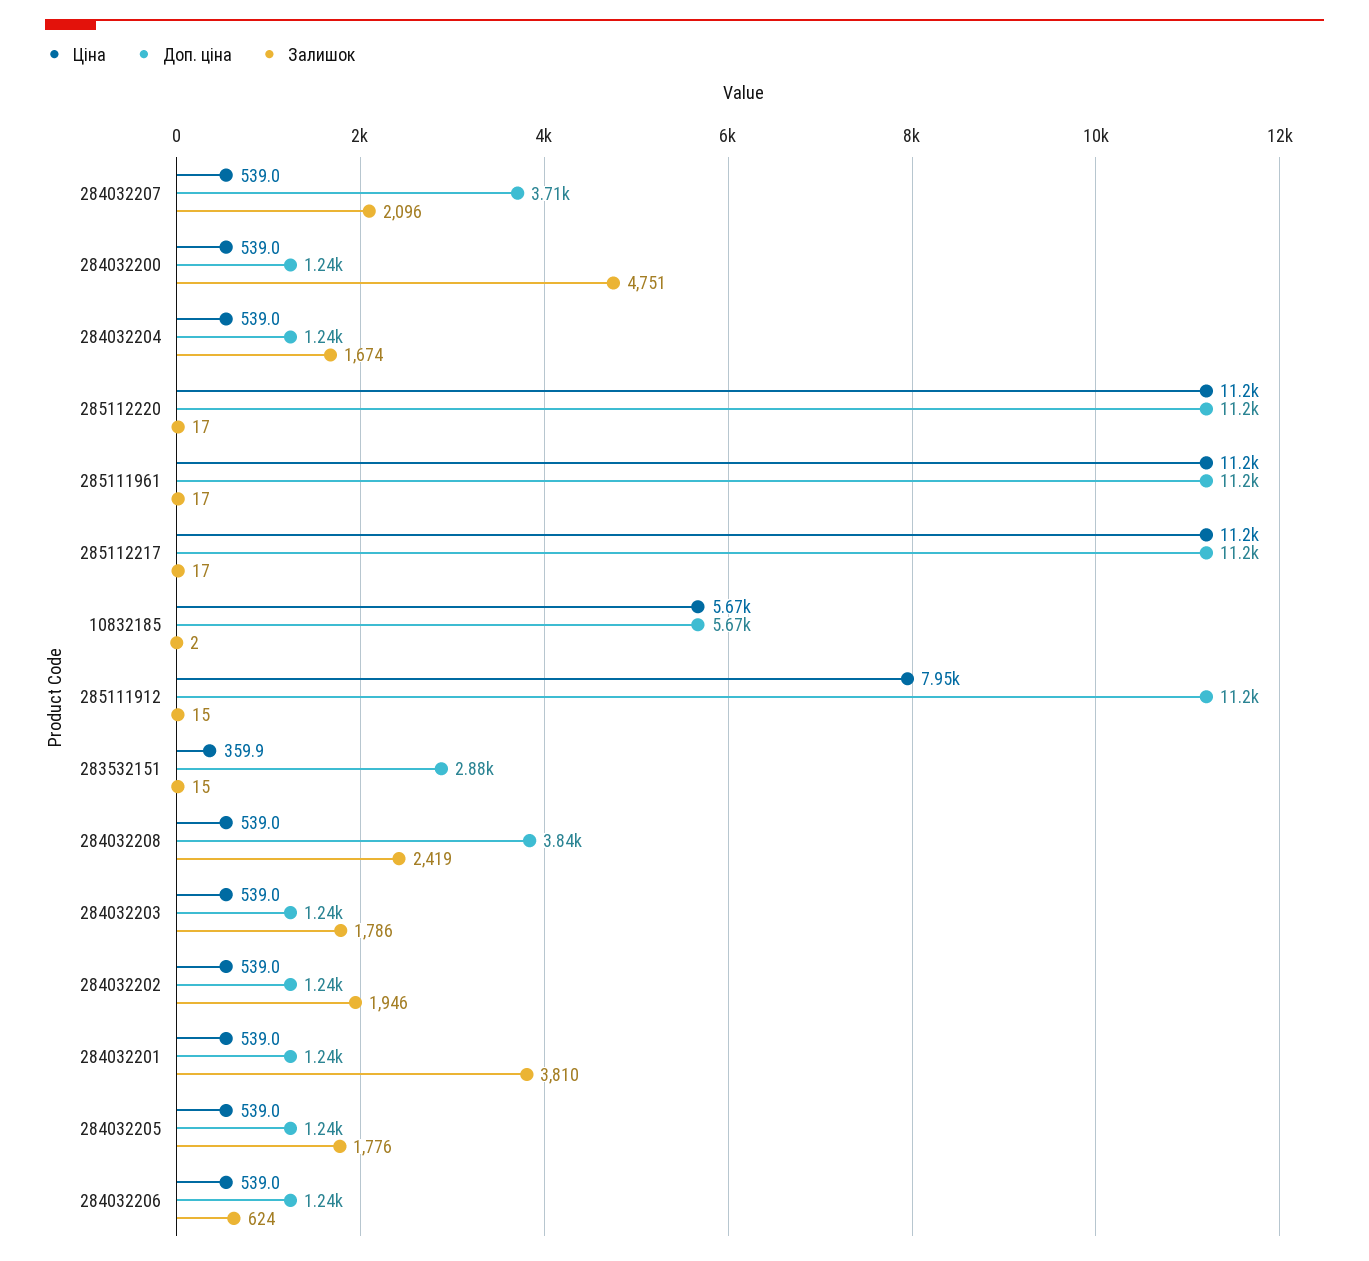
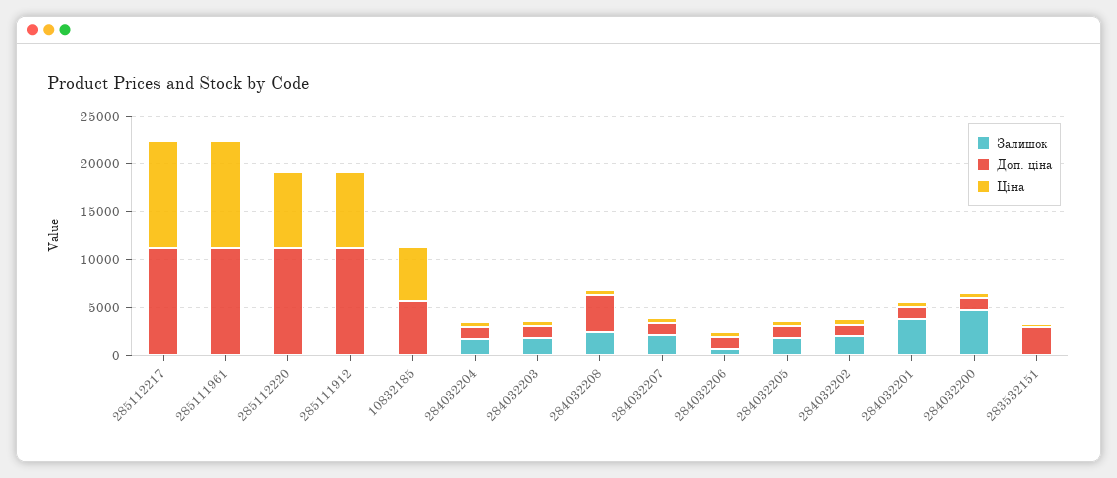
  {
    "Ціна": {
      "284032207": 539,
      "284032200": 539,
      "284032204": 539,
-     "285112220": 11200,
+     "285112220": 8000,
      "285111961": 11200,
      "285112217": 11200,
      "10832185": 5670,
      "285111912": 7950,
      "283532151": 359.9,
      "284032208": 539,
      "284032203": 539,
      "284032202": 539,
      "284032201": 539,
      "284032205": 539,
      "284032206": 539
    },
    "Доп. ціна": {
-     "284032207": 3710,
+     "284032207": 1000,
      "284032200": 1240,
      "284032204": 1240,
      "285112220": 11200,
      "285111961": 11200,
      "285112217": 11200,
      "10832185": 5670,
      "285111912": 11200,
      "283532151": 2880,
      "284032208": 3840,
      "284032203": 1240,
      "284032202": 1240,
      "284032201": 1240,
      "284032205": 1240,
      "284032206": 1240
    },
    "Залишок": {
      "284032207": 2096,
      "284032200": 4751,
      "284032204": 1674,
      "285112220": 17,
      "285111961": 17,
      "285112217": 17,
      "10832185": 2,
      "285111912": 15,
      "283532151": 15,
      "284032208": 2419,
      "284032203": 1786,
      "284032202": 1946,
      "284032201": 3810,
      "284032205": 1776,
      "284032206": 624
    }
  }

